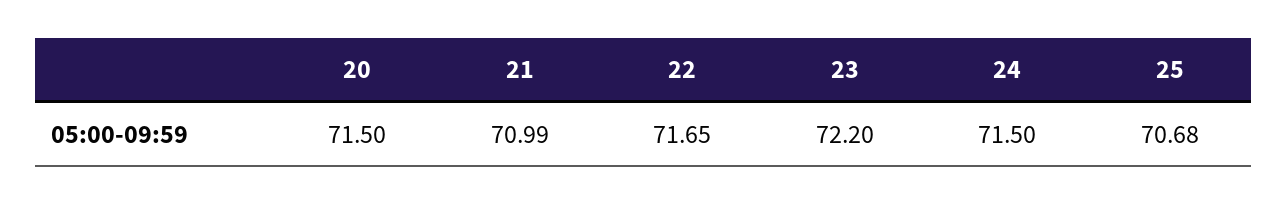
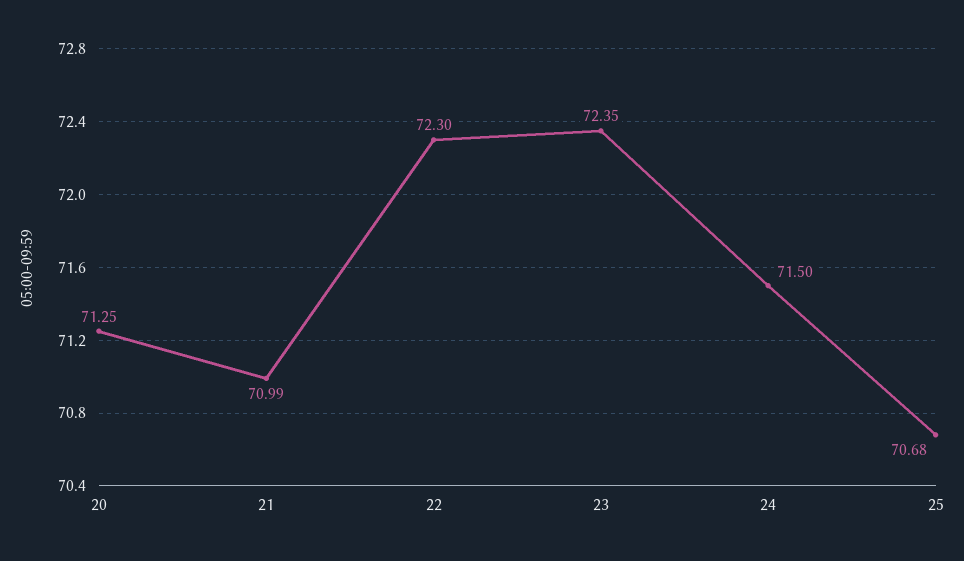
  {
-   "20": 71.5,
+   "20": 71.25,
    "21": 70.99,
-   "22": 71.65,
+   "22": 72.3,
-   "23": 72.2,
+   "23": 72.35,
    "24": 71.5,
    "25": 70.68
  }

